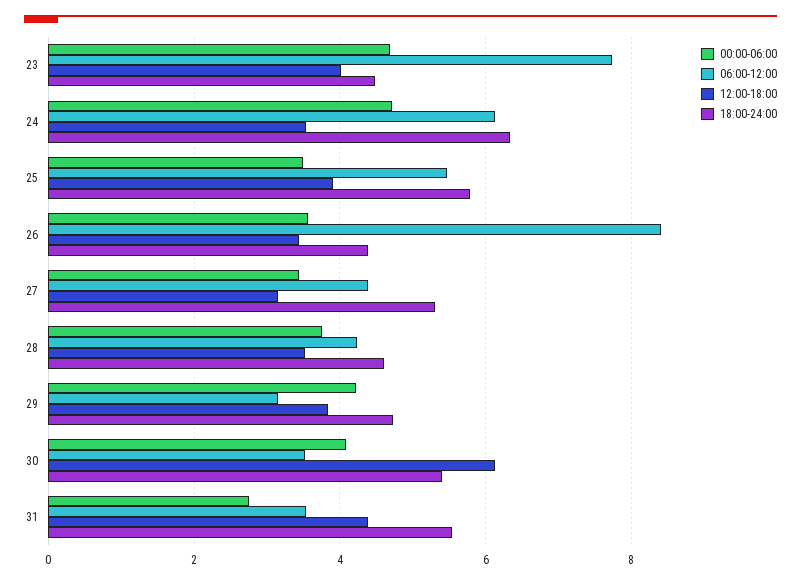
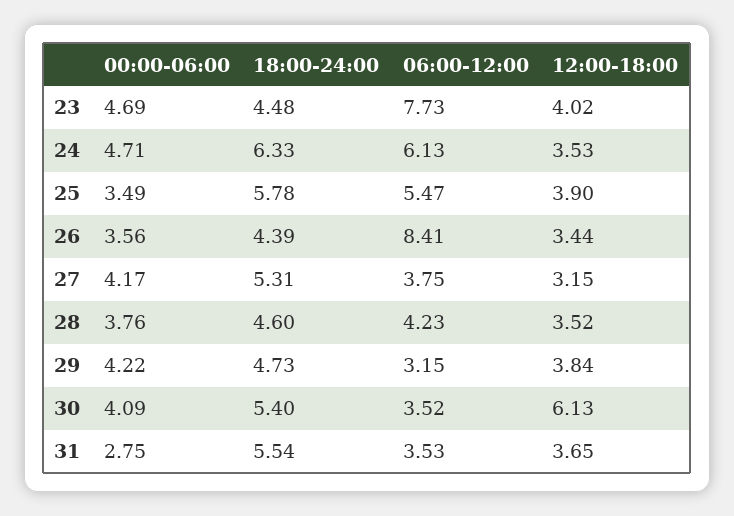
  {
    "00:00-06:00": {
      "23": 4.69,
      "24": 4.71,
      "25": 3.49,
      "26": 3.56,
-     "27": 3.4,
+     "27": 4.17,
      "28": 3.76,
      "29": 4.22,
      "30": 4.09,
      "31": 2.75
    },
    "06:00-12:00": {
      "23": 7.73,
      "24": 6.13,
      "25": 5.47,
      "26": 8.41,
-     "27": 4.4,
+     "27": 3.75,
      "28": 4.23,
      "29": 3.15,
      "30": 3.52,
      "31": 3.53
    },
    "12:00-18:00": {
      "23": 4.02,
      "24": 3.53,
      "25": 3.9,
      "26": 3.44,
      "27": 3.15,
      "28": 3.52,
      "29": 3.84,
      "30": 6.13,
-     "31": 4.4
+     "31": 3.65
    },
    "18:00-24:00": {
      "23": 4.48,
      "24": 6.33,
      "25": 5.78,
      "26": 4.39,
      "27": 5.31,
      "28": 4.6,
      "29": 4.73,
      "30": 5.4,
      "31": 5.54
    }
  }

